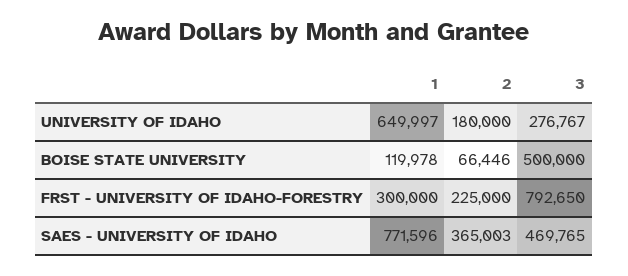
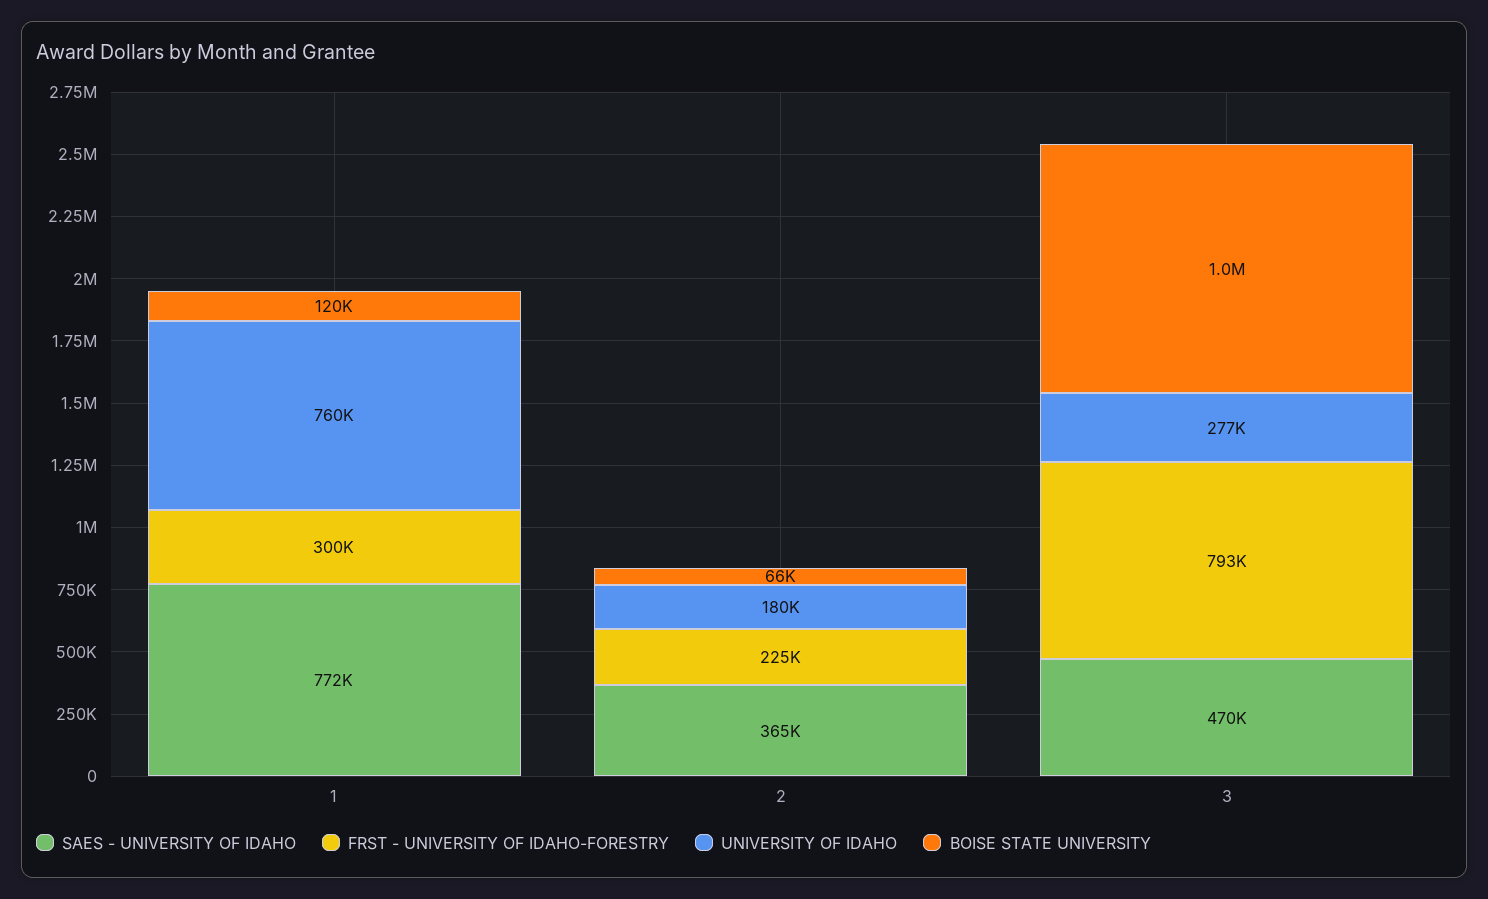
  {
    "UNIVERSITY OF IDAHO": {
-     "1": 649997,
+     "1": 760000,
      "2": 180000,
      "3": 276767
    },
    "BOISE STATE UNIVERSITY": {
      "1": 119978,
      "2": 66446,
-     "3": 500000
+     "3": 1000000
    },
    "FRST - UNIVERSITY OF IDAHO-FORESTRY": {
      "1": 300000,
      "2": 225000,
      "3": 792650
    },
    "SAES - UNIVERSITY OF IDAHO": {
      "1": 771596,
      "2": 365003,
      "3": 469765
    }
  }

